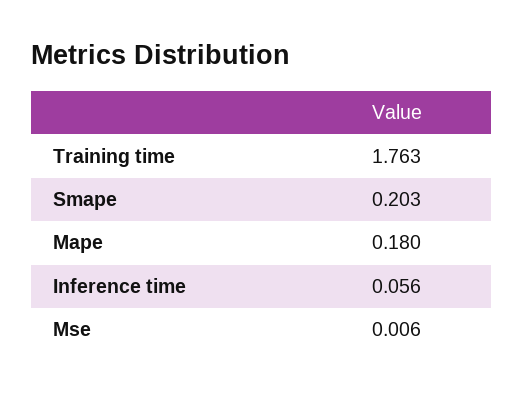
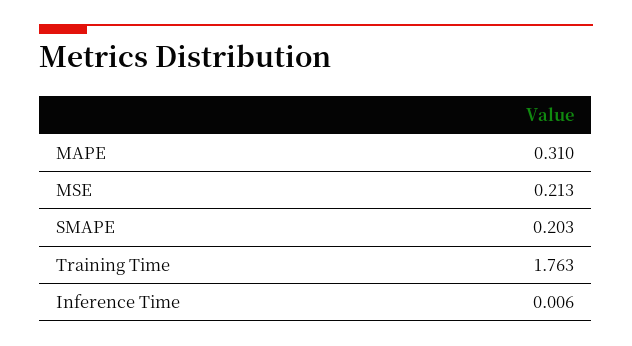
  {
    "Training time": 1.763,
    "Smape": 0.203,
-   "Mape": 0.18,
+   "Mape": 0.31,
-   "Inference time": 0.056,
+   "Inference time": 0.006,
-   "Mse": 0.006
+   "Mse": 0.213
  }

